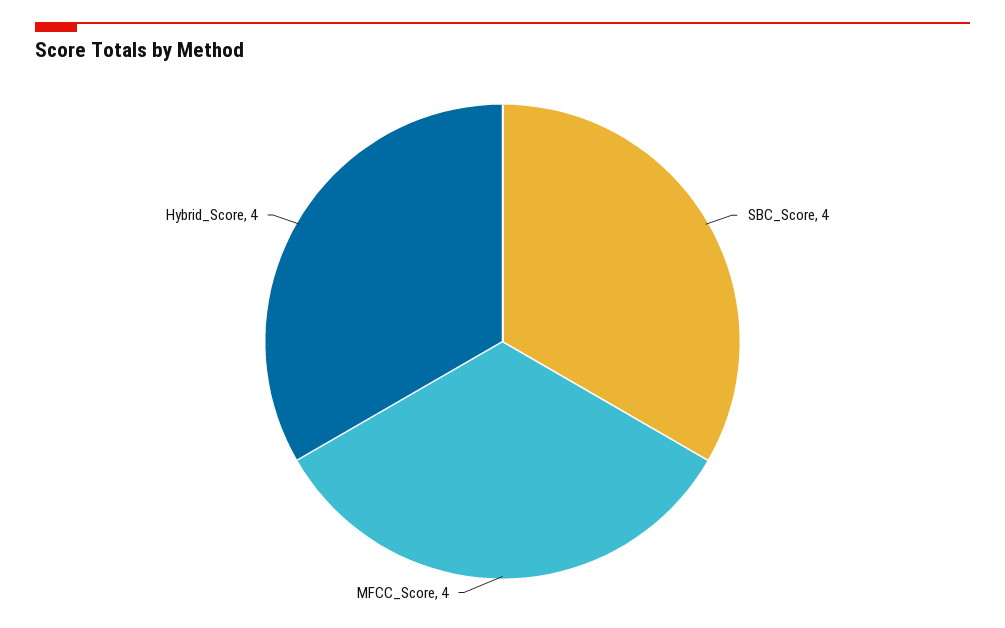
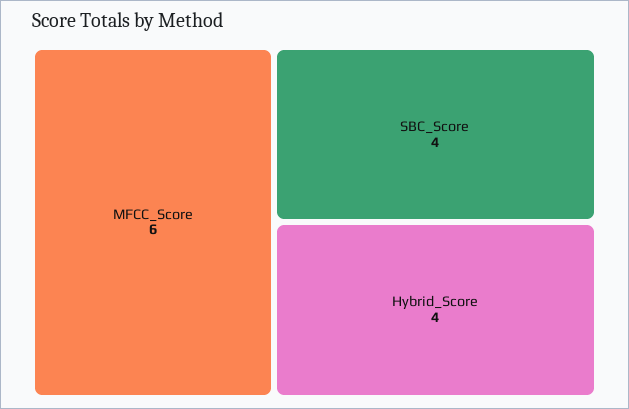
  {
    "SBC_Score": 4,
-   "MFCC_Score": 4,
+   "MFCC_Score": 6,
    "Hybrid_Score": 4
  }

